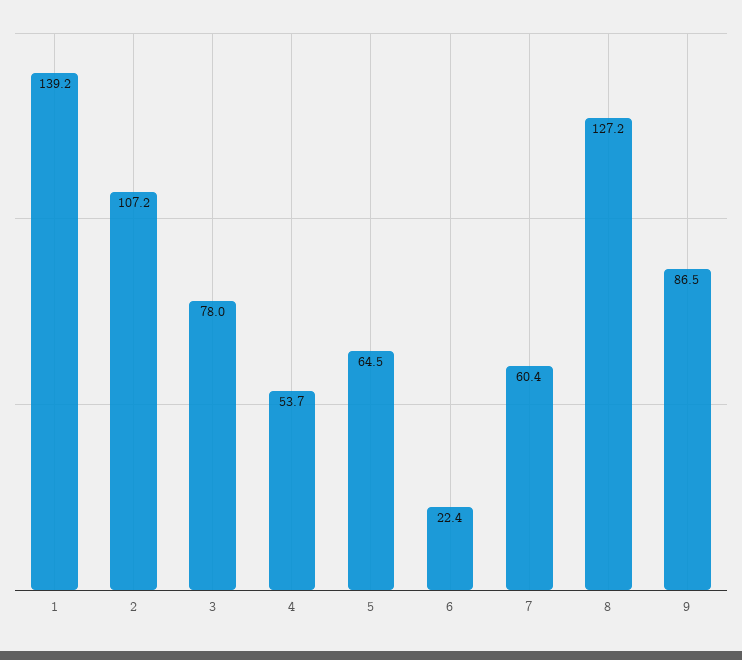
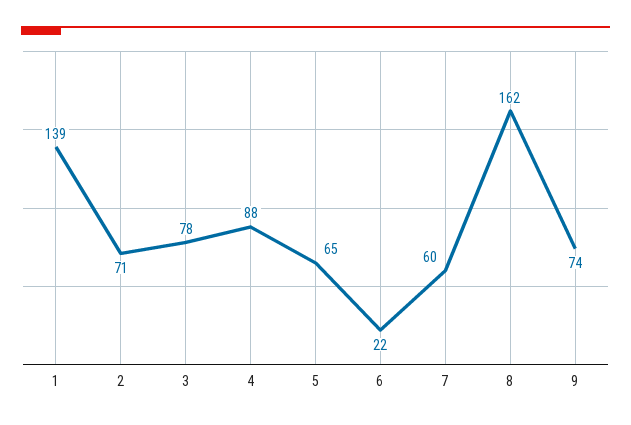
  {
    "1": 139.2,
-   "2": 107.2,
+   "2": 71,
    "3": 78,
-   "4": 53.7,
+   "4": 88,
    "5": 64.5,
    "6": 22.4,
    "7": 60.4,
-   "8": 127.2,
+   "8": 162,
-   "9": 86.5
+   "9": 74
  }

